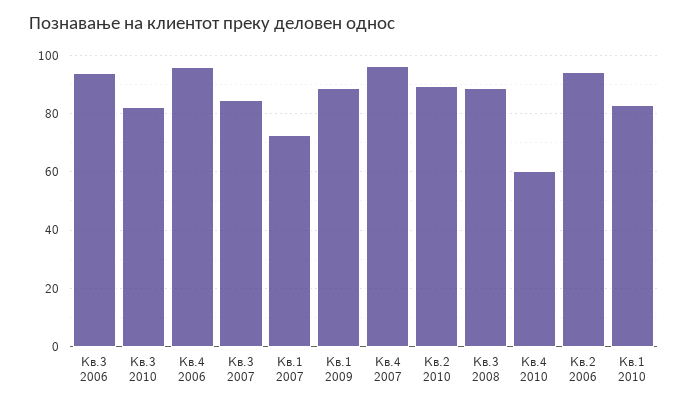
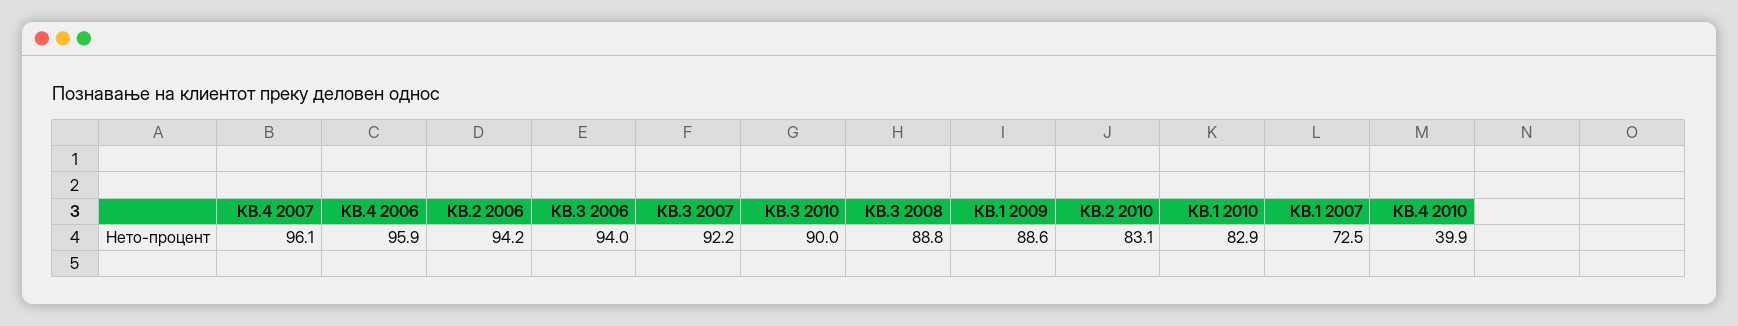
  {
    "Кв.3 2006": 94,
-   "Кв.3 2010": 82.5,
+   "Кв.3 2010": 90,
    "Кв.4 2006": 95.9,
-   "Кв.3 2007": 85,
+   "Кв.3 2007": 92.2,
    "Кв.1 2007": 72.5,
    "Кв.1 2009": 88.6,
    "Кв.4 2007": 96.1,
-   "Кв.2 2010": 90,
+   "Кв.2 2010": 83.1,
    "Кв.3 2008": 88.8,
-   "Кв.4 2010": 60,
+   "Кв.4 2010": 39.9,
    "Кв.2 2006": 94.2,
    "Кв.1 2010": 82.9
  }

